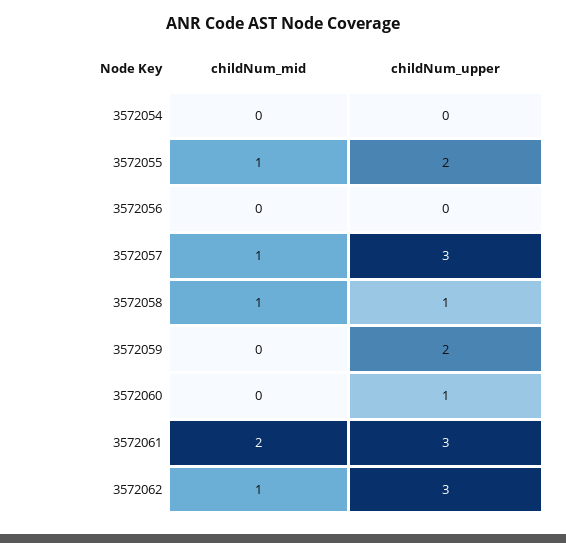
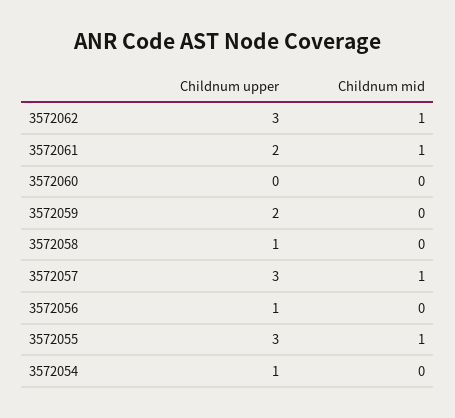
  {
    "childNum_mid": {
      "3572054": 0,
      "3572055": 1,
      "3572056": 0,
      "3572057": 1,
-     "3572058": 1,
+     "3572058": 0,
      "3572059": 0,
      "3572060": 0,
-     "3572061": 2,
+     "3572061": 1,
      "3572062": 1
    },
    "childNum_upper": {
-     "3572054": 0,
+     "3572054": 1,
-     "3572055": 2,
+     "3572055": 3,
-     "3572056": 0,
+     "3572056": 1,
      "3572057": 3,
      "3572058": 1,
      "3572059": 2,
-     "3572060": 1,
+     "3572060": 0,
-     "3572061": 3,
+     "3572061": 2,
      "3572062": 3
    }
  }

